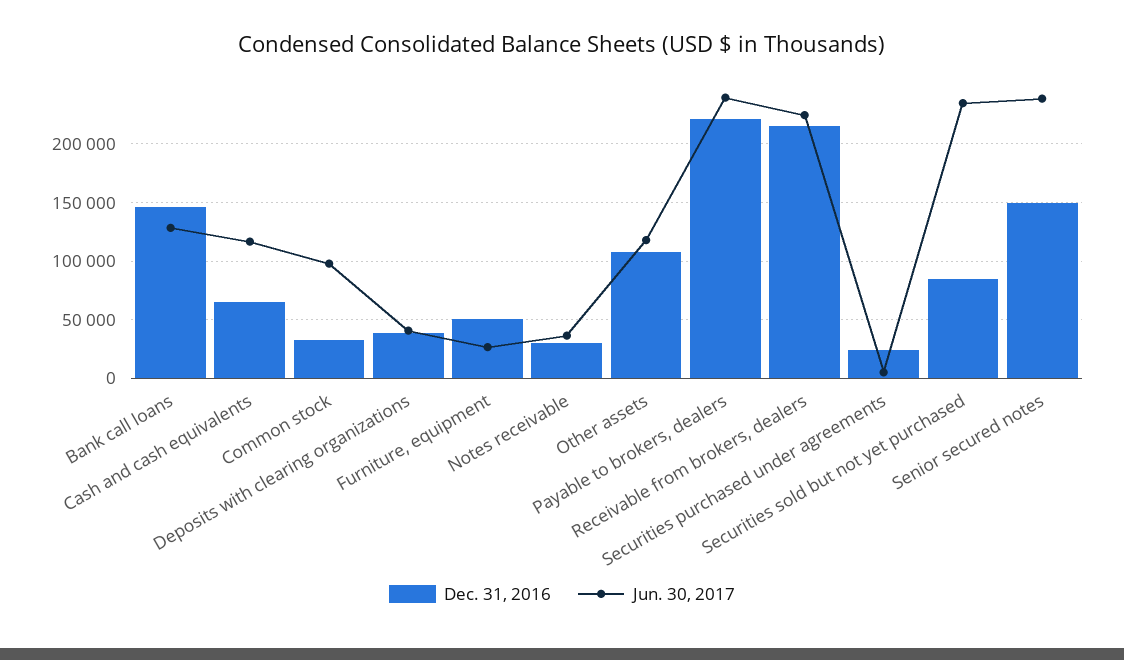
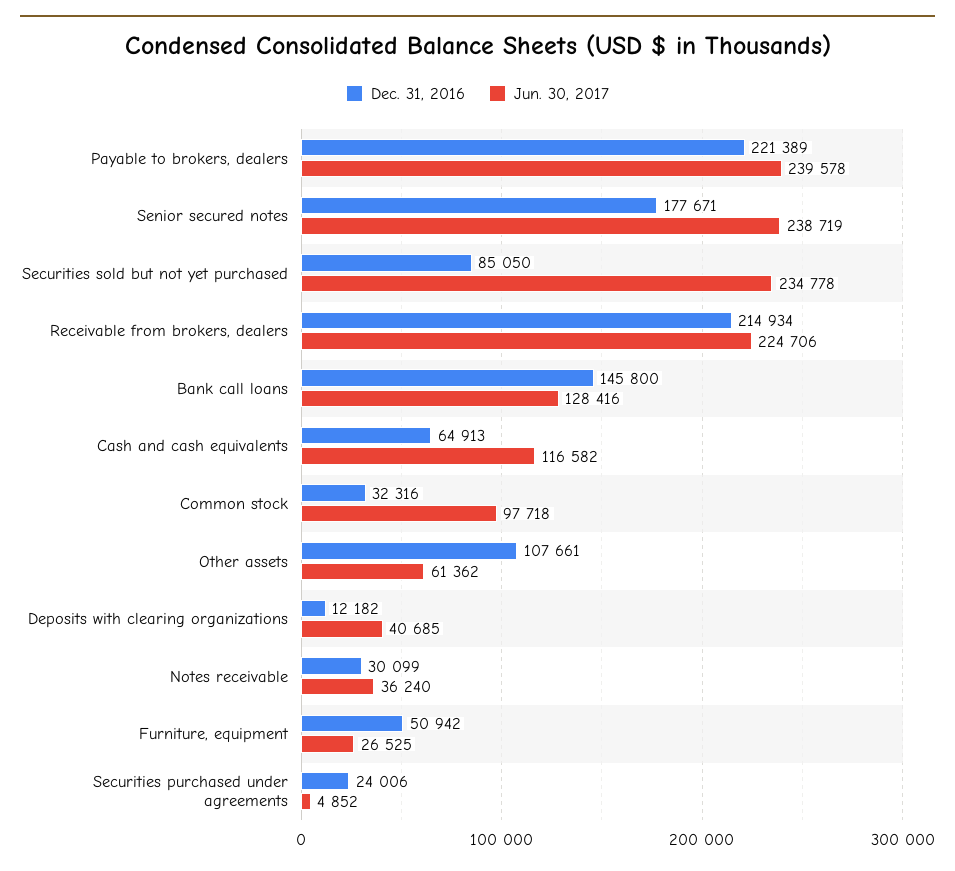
  {
    "Dec. 31, 2016": {
      "Bank call loans": 145800,
      "Cash and cash equivalents": 64913,
      "Common stock": 32316,
-     "Deposits with clearing organizations": 40000,
+     "Deposits with clearing organizations": 12182,
      "Furniture, equipment": 50942,
      "Notes receivable": 30099,
      "Other assets": 107661,
      "Payable to brokers, dealers": 221389,
      "Receivable from brokers, dealers": 214934,
      "Securities purchased under agreements": 24006,
      "Securities sold but not yet purchased": 85050,
-     "Senior secured notes": 150000
+     "Senior secured notes": 177671
    },
    "Jun. 30, 2017": {
      "Bank call loans": 128416,
      "Cash and cash equivalents": 116582,
      "Common stock": 97718,
      "Deposits with clearing organizations": 40685,
      "Furniture, equipment": 26525,
      "Notes receivable": 36240,
-     "Other assets": 120000,
+     "Other assets": 61362,
      "Payable to brokers, dealers": 239578,
      "Receivable from brokers, dealers": 224706,
      "Securities purchased under agreements": 4852,
      "Securities sold but not yet purchased": 234778,
      "Senior secured notes": 238719
    }
  }

